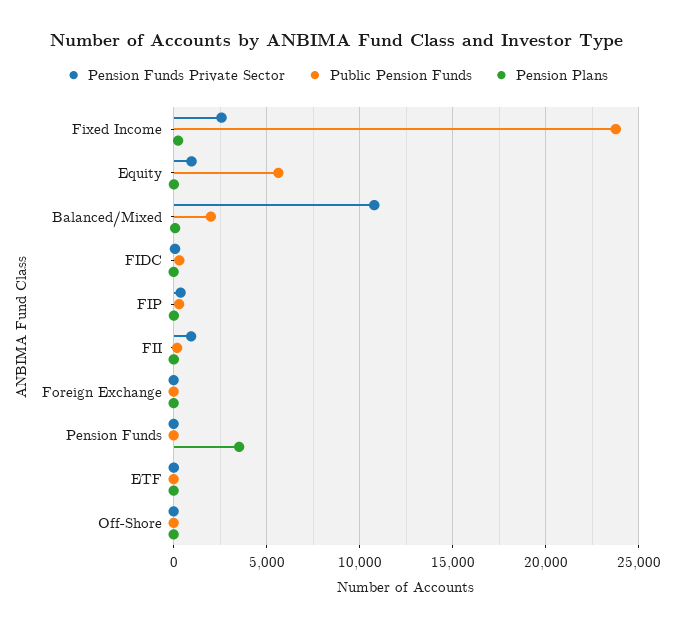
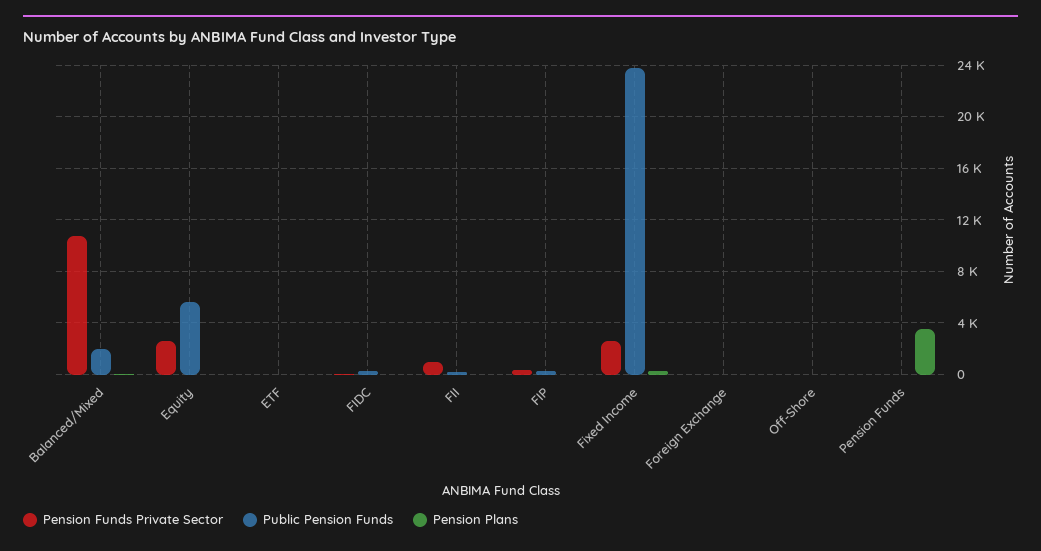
  {
    "Pension Funds Private Sector": {
      "Fixed Income": 2500,
-     "Equity": 1000,
+     "Equity": 2500,
      "Balanced/Mixed": 11000,
      "FIDC": 0,
      "FIP": 500,
      "FII": 1000,
      "Foreign Exchange": 0,
      "Pension Funds": 0,
      "ETF": 0,
      "Off-Shore": 0
    },
    "Public Pension Funds": {
      "Fixed Income": 24000,
      "Equity": 5500,
      "Balanced/Mixed": 2000,
      "FIDC": 500,
      "FIP": 500,
      "FII": 0,
      "Foreign Exchange": 0,
      "Pension Funds": 0,
      "ETF": 0,
      "Off-Shore": 0
    },
    "Pension Plans": {
      "Fixed Income": 0,
      "Equity": 0,
      "Balanced/Mixed": 0,
      "FIDC": 0,
      "FIP": 0,
      "FII": 0,
      "Foreign Exchange": 0,
      "Pension Funds": 3500,
      "ETF": 0,
      "Off-Shore": 0
    }
  }

